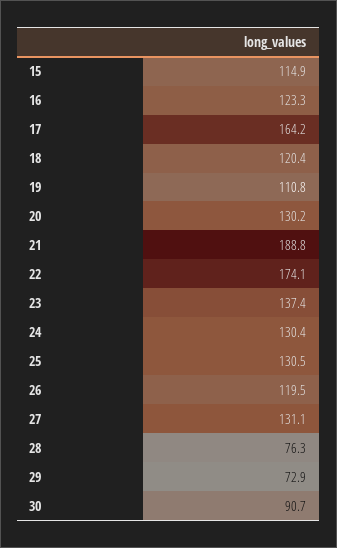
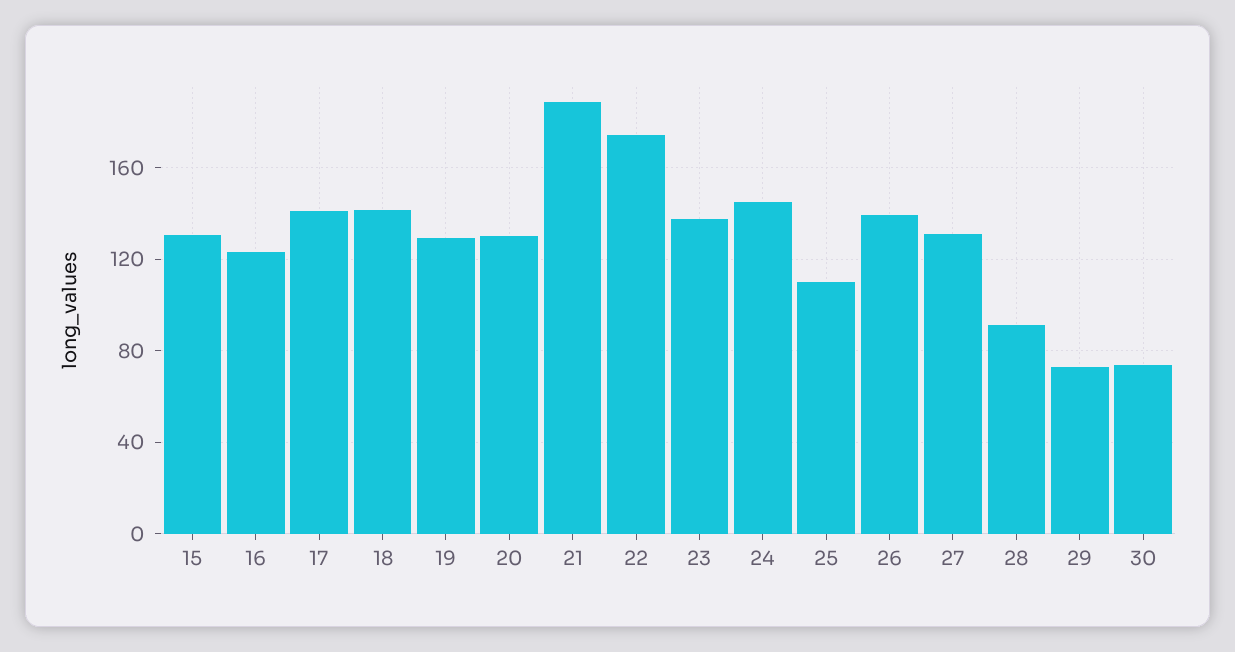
  {
-   "15": 114.9,
+   "15": 130,
    "16": 123.3,
-   "17": 164.2,
+   "17": 140,
-   "18": 120.4,
+   "18": 140,
-   "19": 110.8,
+   "19": 130,
    "20": 130.2,
    "21": 188.8,
    "22": 174.1,
    "23": 137.4,
-   "24": 130.4,
+   "24": 145,
-   "25": 130.5,
+   "25": 110,
-   "26": 119.5,
+   "26": 140,
    "27": 131.1,
-   "28": 76.3,
+   "28": 90,
    "29": 72.9,
-   "30": 90.7
+   "30": 75
  }

